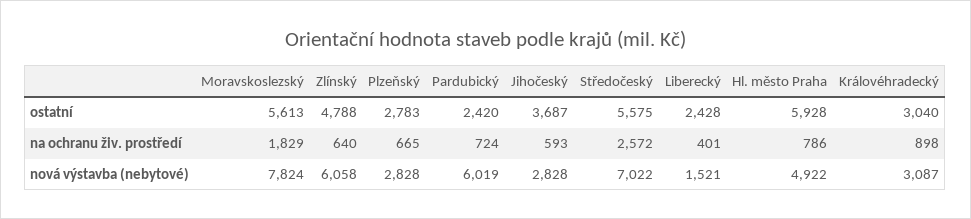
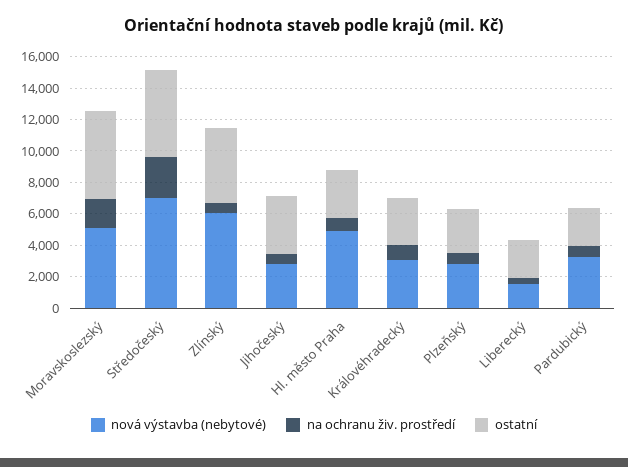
  {
    "ostatní": {
      "Moravskoslezský": 5613,
      "Zlínský": 4788,
      "Plzeňský": 2783,
      "Pardubický": 2420,
      "Jihočeský": 3687,
      "Středočeský": 5575,
      "Liberecký": 2428,
-     "Hl. město Praha": 5928,
+     "Hl. město Praha": 3000,
      "Královéhradecký": 3040
    },
    "na ochranu živ. prostředí": {
      "Moravskoslezský": 1829,
      "Zlínský": 640,
      "Plzeňský": 665,
      "Pardubický": 724,
      "Jihočeský": 593,
      "Středočeský": 2572,
      "Liberecký": 401,
      "Hl. město Praha": 786,
      "Královéhradecký": 898
    },
    "nová výstavba (nebytové)": {
-     "Moravskoslezský": 7824,
+     "Moravskoslezský": 5000,
      "Zlínský": 6058,
      "Plzeňský": 2828,
-     "Pardubický": 6019,
+     "Pardubický": 3000,
      "Jihočeský": 2828,
      "Středočeský": 7022,
      "Liberecký": 1521,
      "Hl. město Praha": 4922,
      "Královéhradecký": 3087
    }
  }

